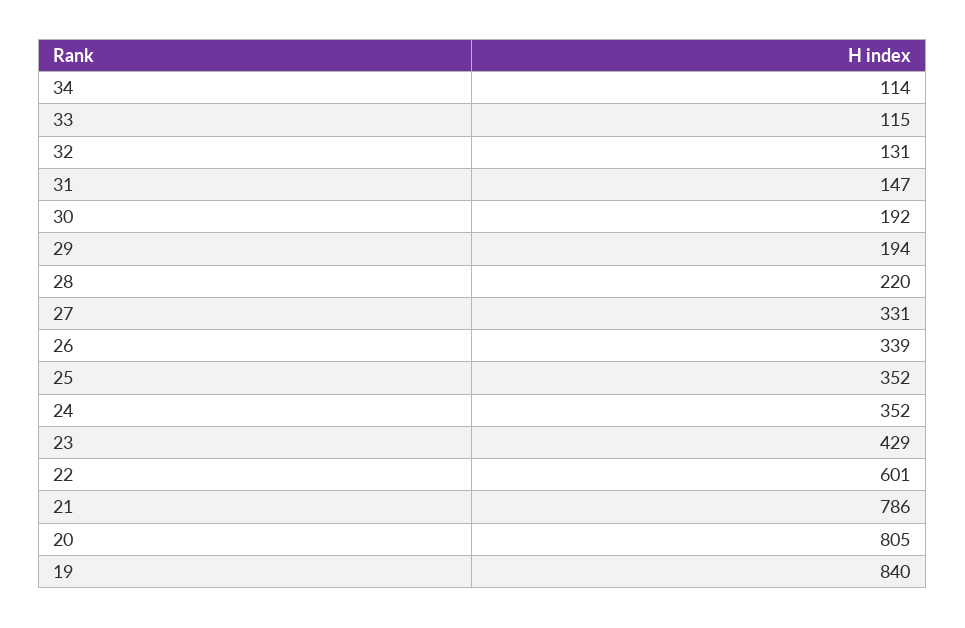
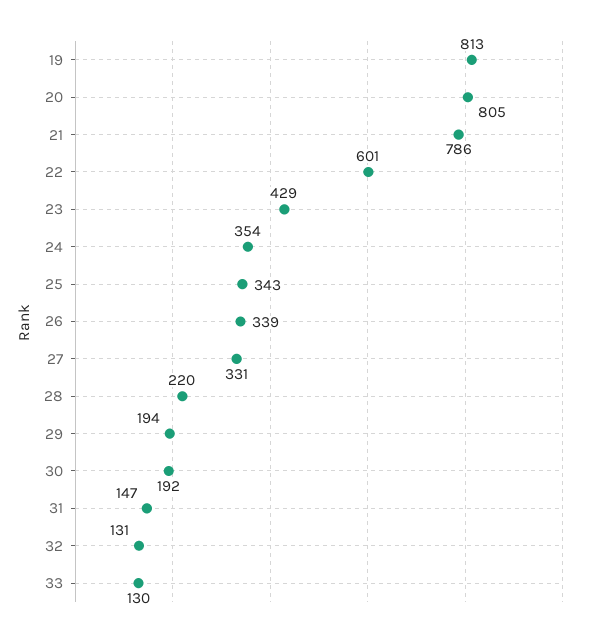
  {
-   "34": 114,
-   "33": 115,
+   "33": 130,
    "32": 131,
    "31": 147,
    "30": 192,
    "29": 194,
    "28": 220,
    "27": 331,
    "26": 339,
-   "25": 352,
+   "25": 343,
-   "24": 352,
+   "24": 354,
    "23": 429,
    "22": 601,
    "21": 786,
    "20": 805,
-   "19": 840
+   "19": 813
  }

